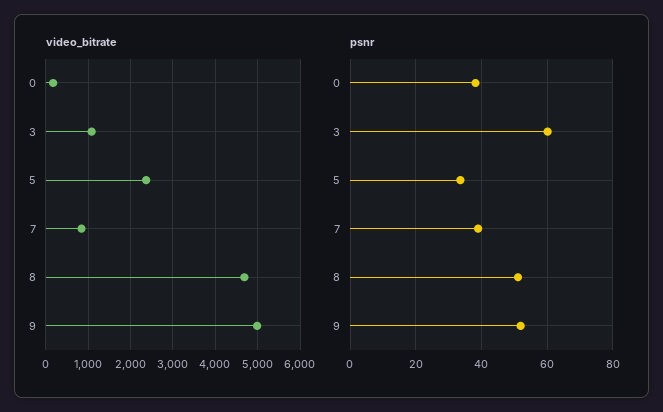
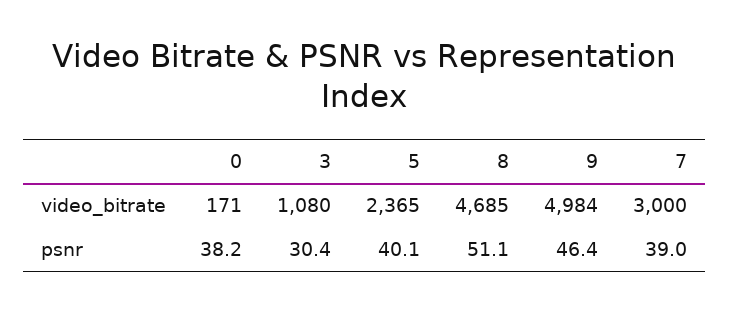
  {
    "video_bitrate": {
      "0": 171,
      "3": 1080,
      "5": 2365,
-     "7": 800,
+     "7": 3000,
      "8": 4685,
      "9": 4984
    },
    "psnr": {
      "0": 38.2,
-     "3": 60,
+     "3": 30.4,
-     "5": 34,
+     "5": 40.1,
      "7": 39,
      "8": 51.1,
-     "9": 52
+     "9": 46.4
    }
  }

